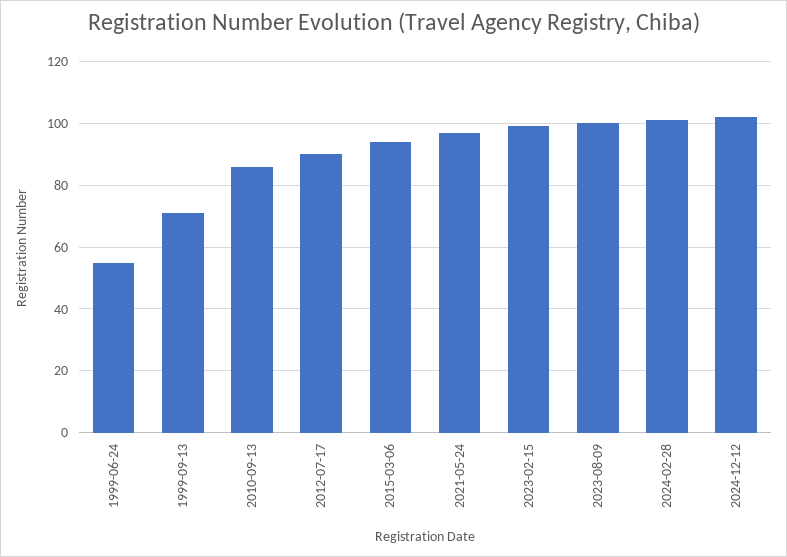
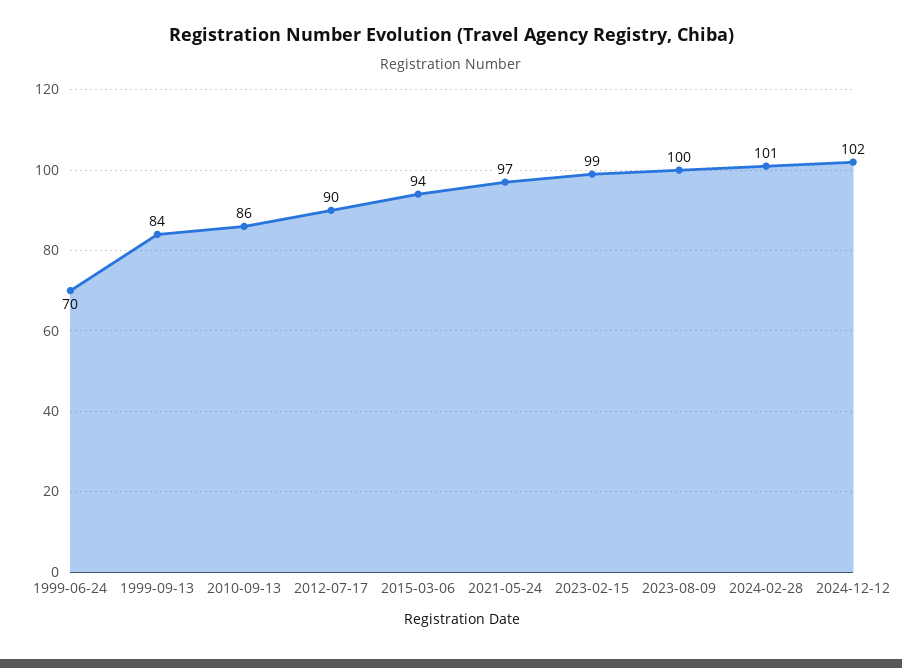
  {
-   "1999-06-24": 55,
+   "1999-06-24": 70,
-   "1999-09-13": 70,
+   "1999-09-13": 84,
    "2010-09-13": 86,
    "2012-07-17": 90,
    "2015-03-06": 94,
    "2021-05-24": 97,
    "2023-02-15": 99,
    "2023-08-09": 100,
    "2024-02-28": 101,
    "2024-12-12": 102
  }

